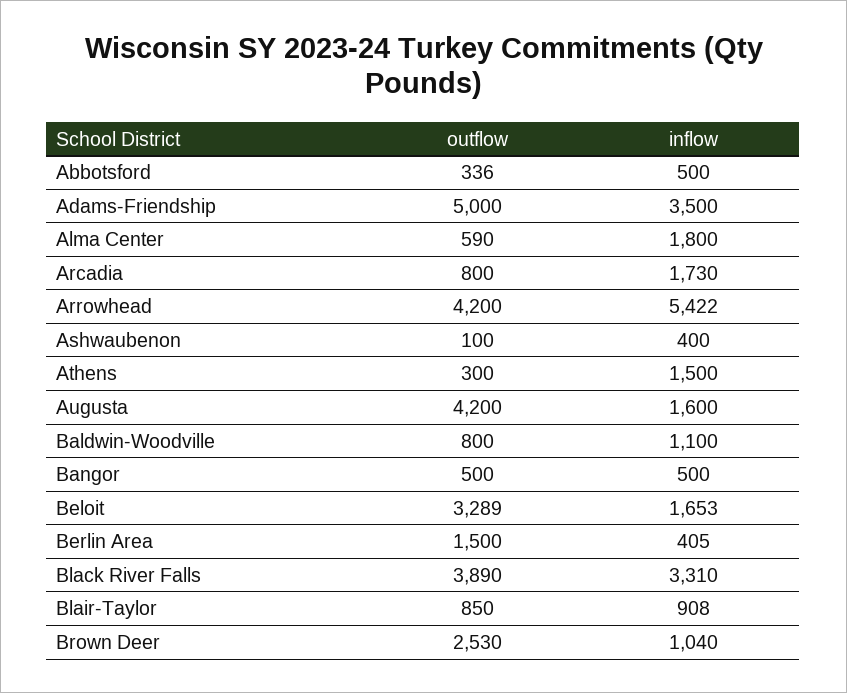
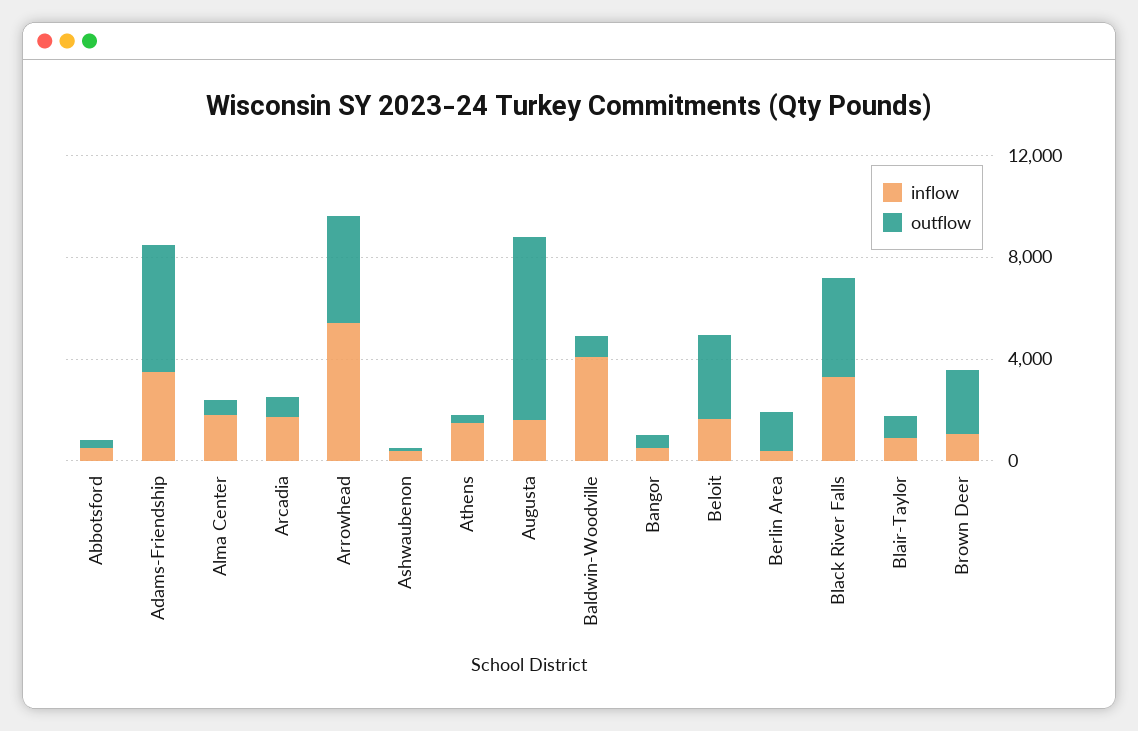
  {
    "outflow": {
      "Abbotsford": 336,
      "Adams-Friendship": 5000,
      "Alma Center": 590,
      "Arcadia": 800,
      "Arrowhead": 4200,
      "Ashwaubenon": 100,
      "Athens": 300,
-     "Augusta": 4200,
+     "Augusta": 7000,
      "Baldwin-Woodville": 800,
      "Bangor": 500,
      "Beloit": 3289,
      "Berlin Area": 1500,
      "Black River Falls": 3890,
      "Blair-Taylor": 850,
      "Brown Deer": 2530
    },
    "inflow": {
      "Abbotsford": 500,
      "Adams-Friendship": 3500,
      "Alma Center": 1800,
      "Arcadia": 1730,
      "Arrowhead": 5422,
      "Ashwaubenon": 400,
      "Athens": 1500,
      "Augusta": 1600,
-     "Baldwin-Woodville": 1100,
+     "Baldwin-Woodville": 4000,
      "Bangor": 500,
      "Beloit": 1653,
      "Berlin Area": 405,
      "Black River Falls": 3310,
      "Blair-Taylor": 908,
      "Brown Deer": 1040
    }
  }

